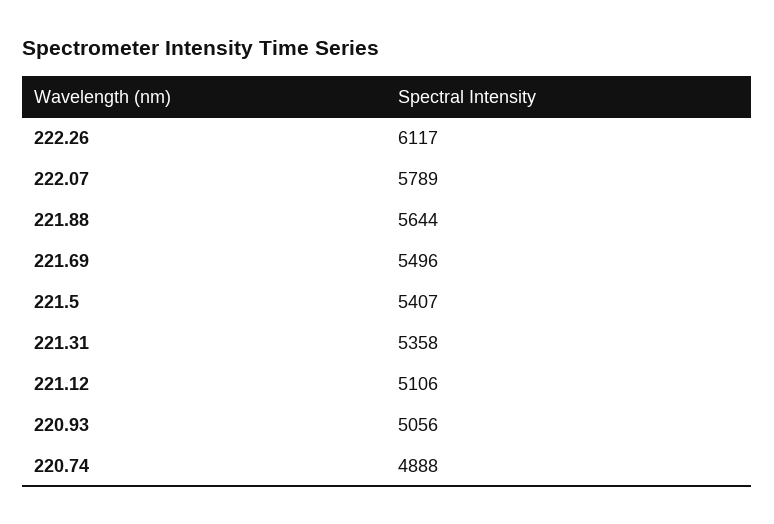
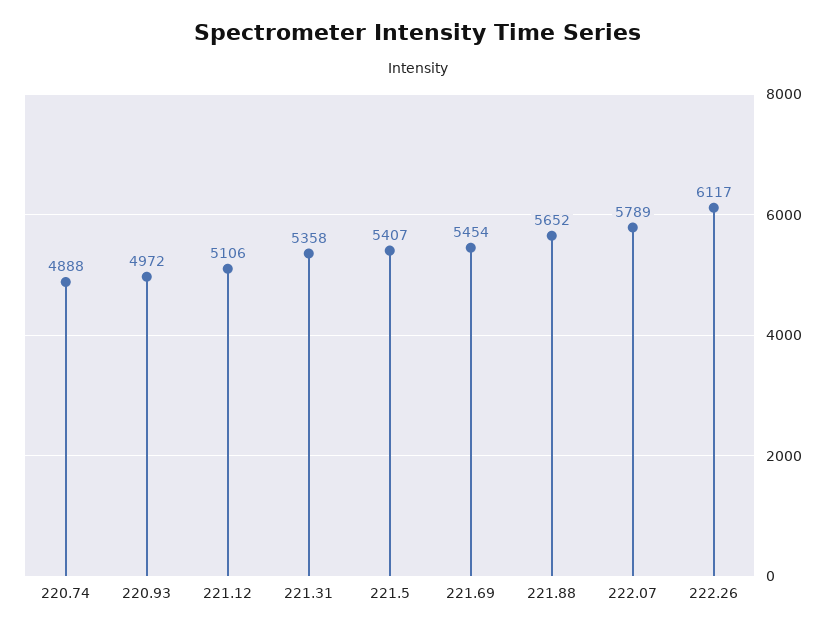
  {
    "222.26": 6117,
    "222.07": 5789,
-   "221.88": 5644,
+   "221.88": 5652,
-   "221.69": 5496,
+   "221.69": 5454,
    "221.5": 5407,
    "221.31": 5358,
    "221.12": 5106,
-   "220.93": 5056,
+   "220.93": 4972,
    "220.74": 4888
  }

